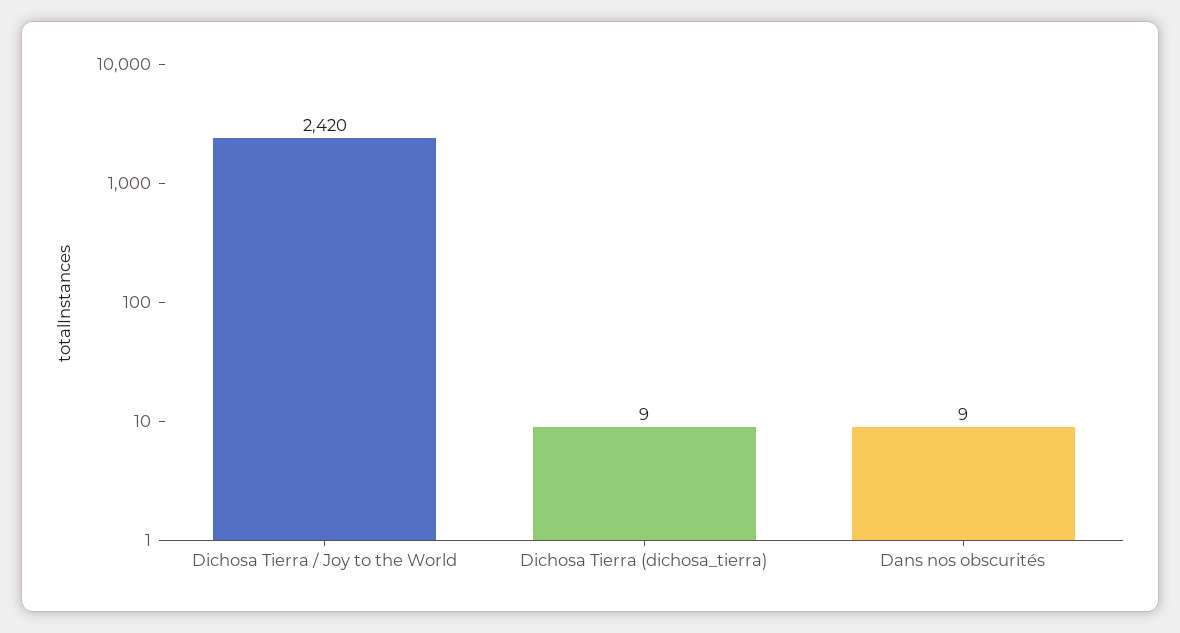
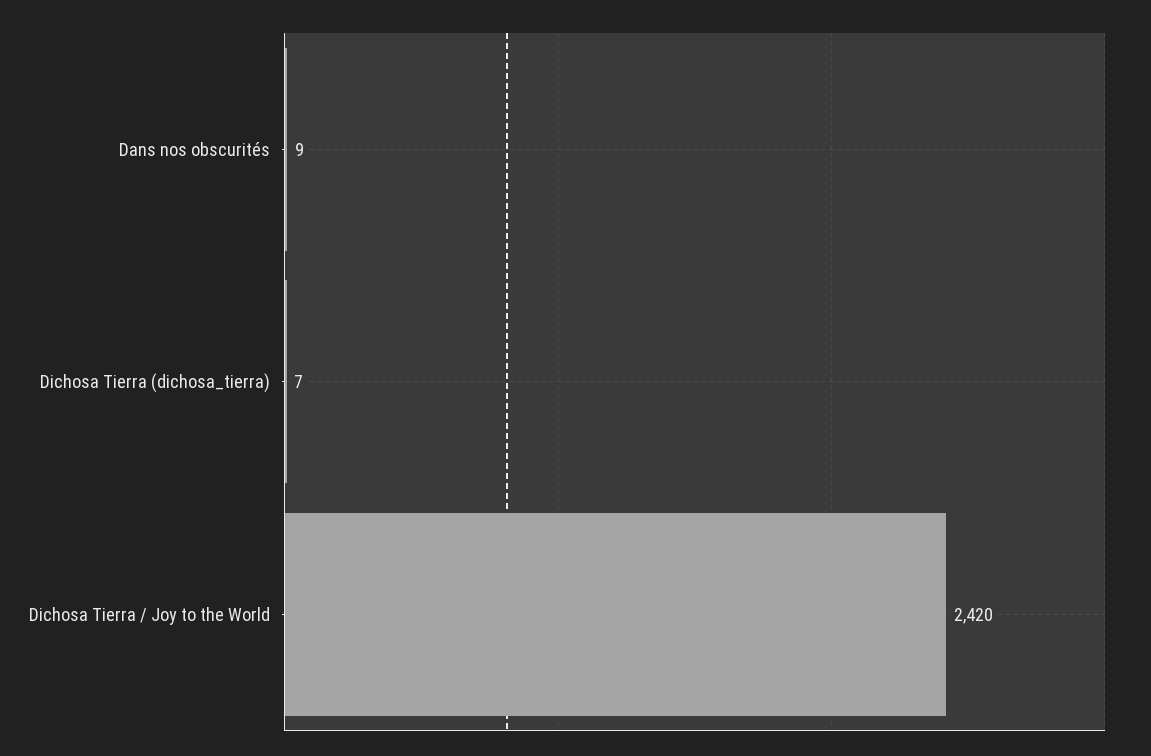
  {
    "Dichosa Tierra / Joy to the World": 2420,
-   "Dichosa Tierra (dichosa_tierra)": 9,
+   "Dichosa Tierra (dichosa_tierra)": 7,
    "Dans nos obscurités": 9
  }

